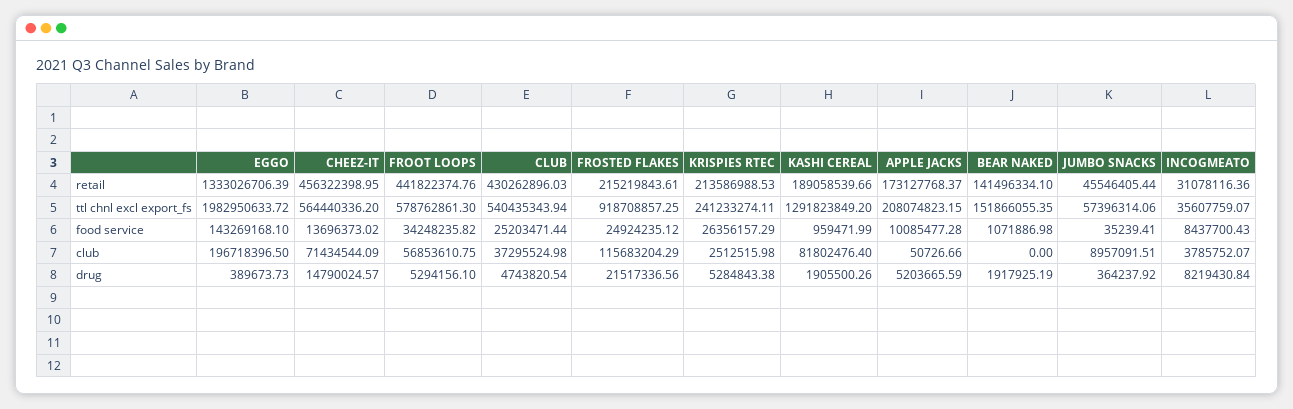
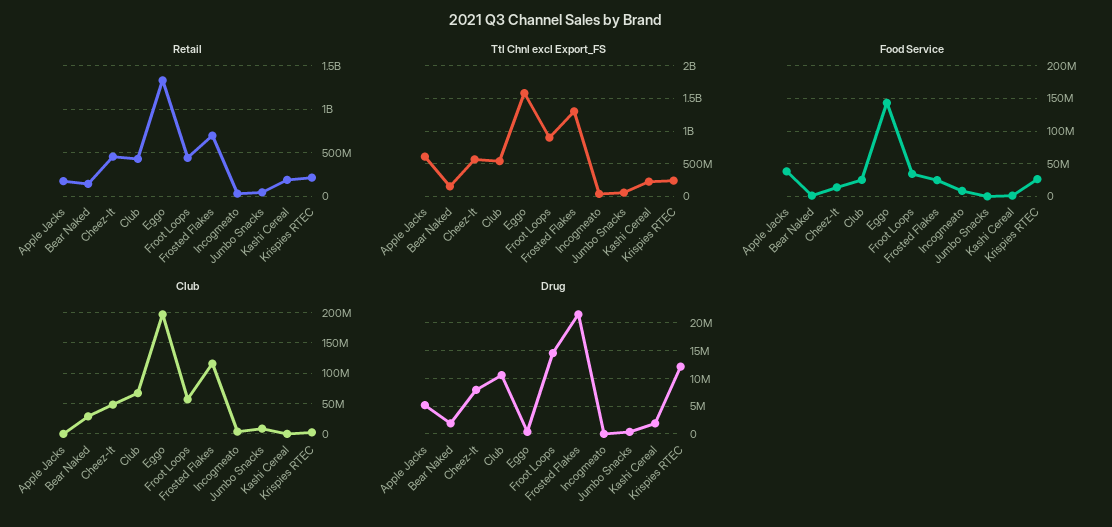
  {
    "retail": {
      "EGGO": 1333026706.39,
      "CHEEZ-IT": 456322398.95,
      "FROOT LOOPS": 441822374.76,
      "CLUB": 430262896.03,
-     "FROSTED FLAKES": 215219843.61,
+     "FROSTED FLAKES": 700000000,
      "KRISPIES RTEC": 213586988.53,
      "KASHI CEREAL": 189058539.66,
      "APPLE JACKS": 173127768.37,
      "BEAR NAKED": 141496334.1,
      "JUMBO SNACKS": 45546405.44,
      "INCOGMEATO": 31078116.36
    },
    "ttl chnl excl export_fs": {
-     "EGGO": 1982950633.72,
+     "EGGO": 1600000000,
      "CHEEZ-IT": 564440336.2,
-     "FROOT LOOPS": 578762861.3,
+     "FROOT LOOPS": 900000000,
      "CLUB": 540435343.94,
-     "FROSTED FLAKES": 918708857.25,
+     "FROSTED FLAKES": 1300000000,
      "KRISPIES RTEC": 241233274.11,
-     "KASHI CEREAL": 1291823849.2,
+     "KASHI CEREAL": 200000000,
-     "APPLE JACKS": 208074823.15,
+     "APPLE JACKS": 600000000,
      "BEAR NAKED": 151866055.35,
      "JUMBO SNACKS": 57396314.06,
      "INCOGMEATO": 35607759.07
    },
    "food service": {
      "EGGO": 143269168.1,
      "CHEEZ-IT": 13696373.02,
      "FROOT LOOPS": 34248235.82,
      "CLUB": 25203471.44,
      "FROSTED FLAKES": 24924235.12,
      "KRISPIES RTEC": 26356157.29,
      "KASHI CEREAL": 959471.99,
-     "APPLE JACKS": 10085477.28,
+     "APPLE JACKS": 40000000,
      "BEAR NAKED": 1071886.98,
      "JUMBO SNACKS": 35239.41,
      "INCOGMEATO": 8437700.43
    },
    "club": {
      "EGGO": 196718396.5,
-     "CHEEZ-IT": 71434544.09,
+     "CHEEZ-IT": 50000000,
      "FROOT LOOPS": 56853610.75,
-     "CLUB": 37295524.98,
+     "CLUB": 70000000,
      "FROSTED FLAKES": 115683204.29,
      "KRISPIES RTEC": 2512515.98,
-     "KASHI CEREAL": 81802476.4,
+     "KASHI CEREAL": 0,
      "APPLE JACKS": 50726.66,
-     "BEAR NAKED": 0,
+     "BEAR NAKED": 30000000,
      "JUMBO SNACKS": 8957091.51,
      "INCOGMEATO": 3785752.07
    },
    "drug": {
      "EGGO": 389673.73,
-     "CHEEZ-IT": 14790024.57,
+     "CHEEZ-IT": 7500000,
-     "FROOT LOOPS": 5294156.1,
+     "FROOT LOOPS": 15000000,
-     "CLUB": 4743820.54,
+     "CLUB": 10000000,
      "FROSTED FLAKES": 21517336.56,
-     "KRISPIES RTEC": 5284843.38,
+     "KRISPIES RTEC": 12500000,
      "KASHI CEREAL": 1905500.26,
      "APPLE JACKS": 5203665.59,
      "BEAR NAKED": 1917925.19,
      "JUMBO SNACKS": 364237.92,
-     "INCOGMEATO": 8219430.84
+     "INCOGMEATO": 0
    }
  }

